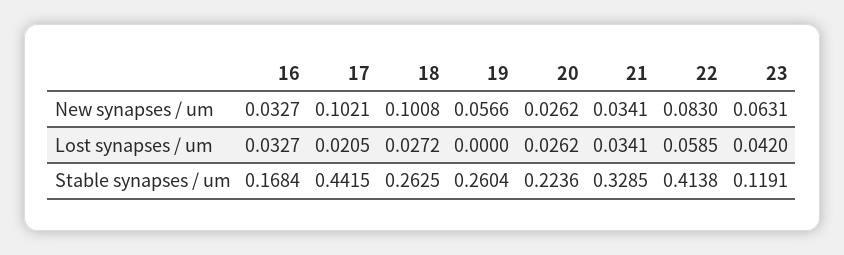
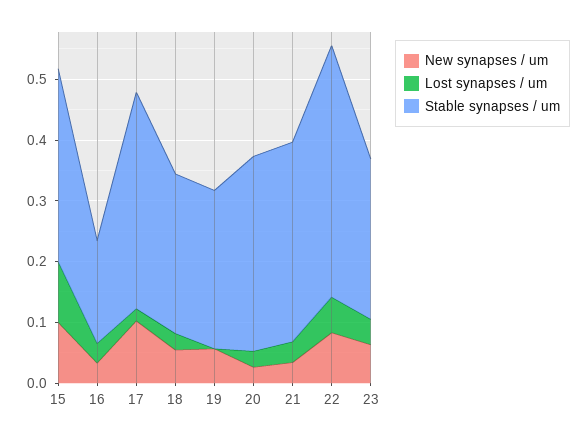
  {
    "New synapses / um": {
      "16": 0.0327,
      "17": 0.1021,
-     "18": 0.1008,
+     "18": 0.06,
      "19": 0.0566,
      "20": 0.0262,
      "21": 0.0341,
      "22": 0.083,
-     "23": 0.0631
+     "23": 0.0631,
+     "15": 0.1
    },
    "Lost synapses / um": {
      "16": 0.0327,
      "17": 0.0205,
      "18": 0.0272,
      "19": 0,
      "20": 0.0262,
      "21": 0.0341,
      "22": 0.0585,
-     "23": 0.042
+     "23": 0.042,
+     "15": 0.1
    },
    "Stable synapses / um": {
      "16": 0.1684,
-     "17": 0.4415,
+     "17": 0.36,
      "18": 0.2625,
      "19": 0.2604,
-     "20": 0.2236,
+     "20": 0.32,
      "21": 0.3285,
      "22": 0.4138,
-     "23": 0.1191
+     "23": 0.26,
+     "15": 0.32
    }
  }

